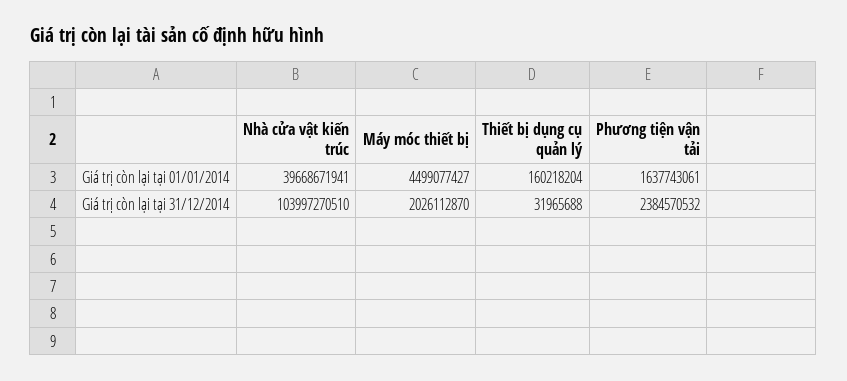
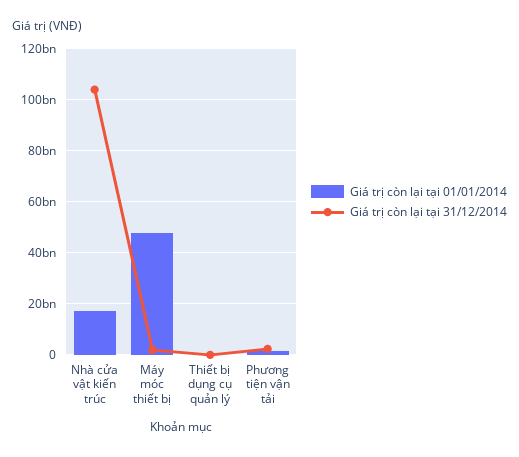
  {
    "Giá trị còn lại tại 01/01/2014": {
-     "Nhà cửa vật kiến trúc": 39668671941,
+     "Nhà cửa vật kiến trúc": 17500000000,
-     "Máy móc thiết bị": 4499077427,
+     "Máy móc thiết bị": 47500000000,
      "Thiết bị dụng cụ quản lý": 160218204,
      "Phương tiện vận tải": 1637743061
    },
    "Giá trị còn lại tại 31/12/2014": {
      "Nhà cửa vật kiến trúc": 103997270510,
      "Máy móc thiết bị": 2026112870,
      "Thiết bị dụng cụ quản lý": 31965688,
      "Phương tiện vận tải": 2384570532
    }
  }

